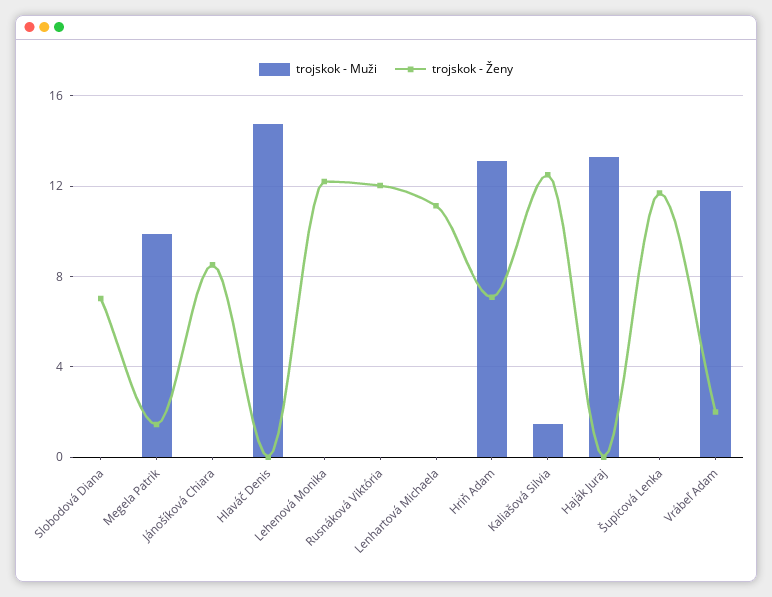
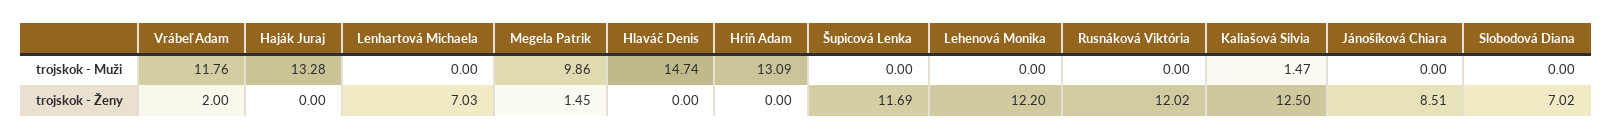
  {
    "trojskok - Muži": {
      "Slobodová Diana": 0,
      "Megela Patrik": 9.86,
      "Jánošíková Chiara": 0,
      "Hlaváč Denis": 14.74,
      "Lehenová Monika": 0,
      "Rusnáková Viktória": 0,
      "Lenhartová Michaela": 0,
      "Hriň Adam": 13.09,
      "Kaliašová Silvia": 1.47,
      "Haják Juraj": 13.28,
      "Šupicová Lenka": 0,
      "Vrábeľ Adam": 11.76
    },
    "trojskok - Ženy": {
      "Slobodová Diana": 7.02,
      "Megela Patrik": 1.45,
      "Jánošíková Chiara": 8.51,
      "Hlaváč Denis": 0,
      "Lehenová Monika": 12.2,
      "Rusnáková Viktória": 12.02,
-     "Lenhartová Michaela": 11,
+     "Lenhartová Michaela": 7.03,
-     "Hriň Adam": 7,
+     "Hriň Adam": 0,
      "Kaliašová Silvia": 12.5,
      "Haják Juraj": 0,
      "Šupicová Lenka": 11.69,
      "Vrábeľ Adam": 2
    }
  }

